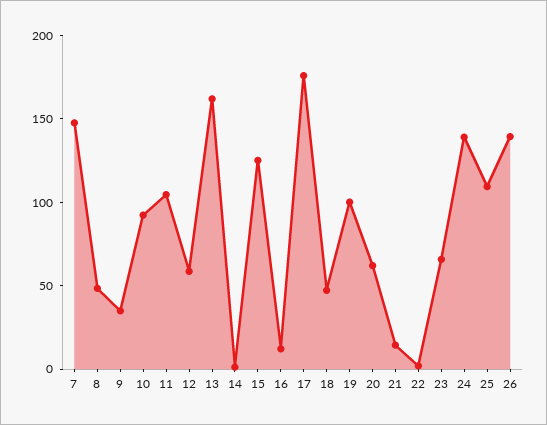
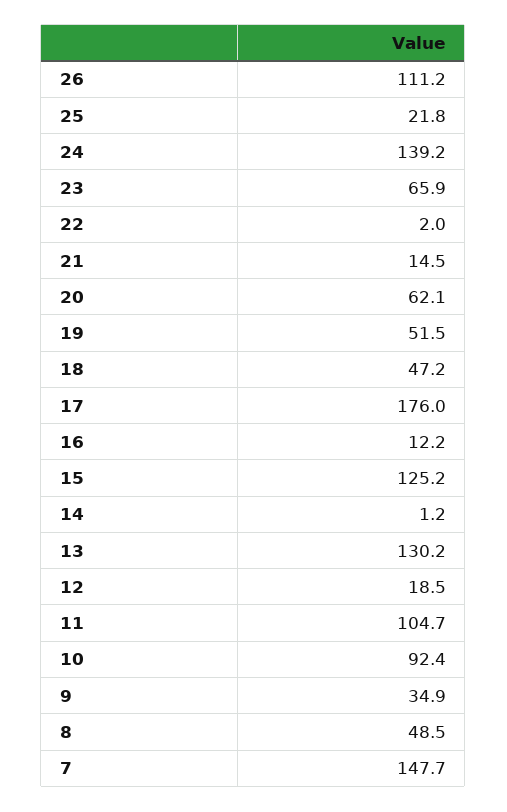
  {
    "7": 147.7,
    "8": 48.5,
    "9": 34.9,
    "10": 92.4,
    "11": 104.7,
-   "12": 60,
+   "12": 18.5,
-   "13": 160,
+   "13": 130.2,
    "14": 1.2,
    "15": 125.2,
    "16": 12.2,
    "17": 176,
    "18": 47.2,
-   "19": 100,
+   "19": 51.5,
    "20": 62.1,
    "21": 14.5,
    "22": 2,
    "23": 65.9,
    "24": 139.2,
-   "25": 110,
+   "25": 21.8,
-   "26": 140
+   "26": 111.2
  }

